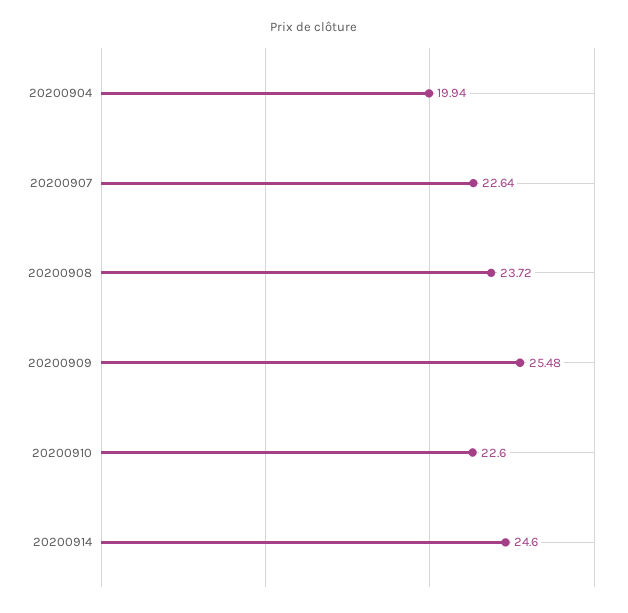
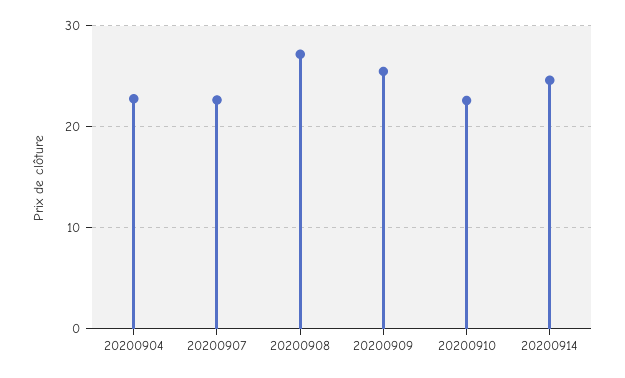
  {
-   "20200904": 19.94,
+   "20200904": 23,
    "20200907": 22.64,
-   "20200908": 23.72,
+   "20200908": 27,
    "20200909": 25.48,
    "20200910": 22.6,
    "20200914": 24.6
  }

